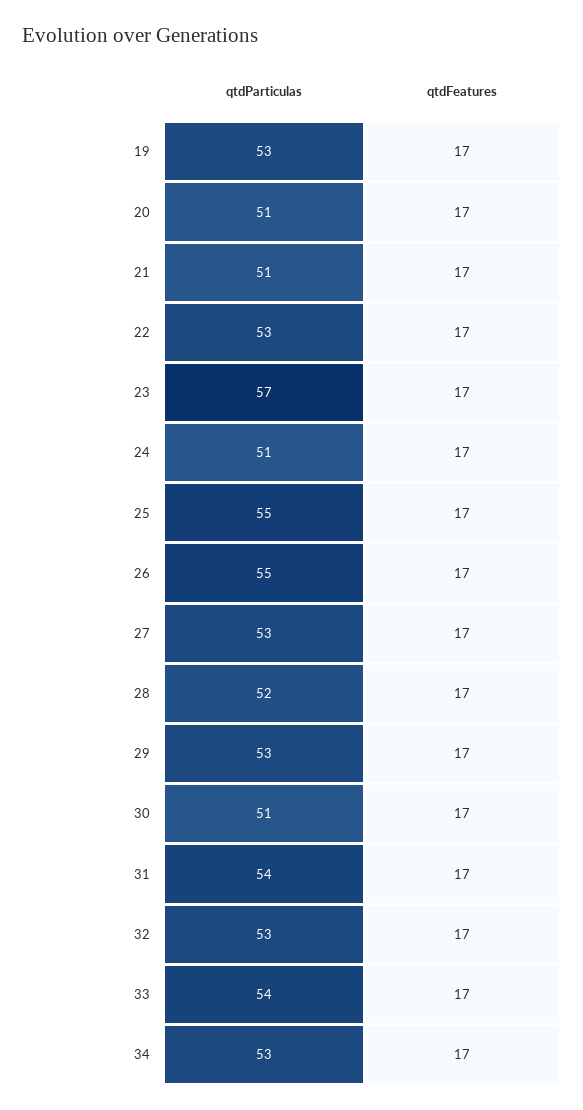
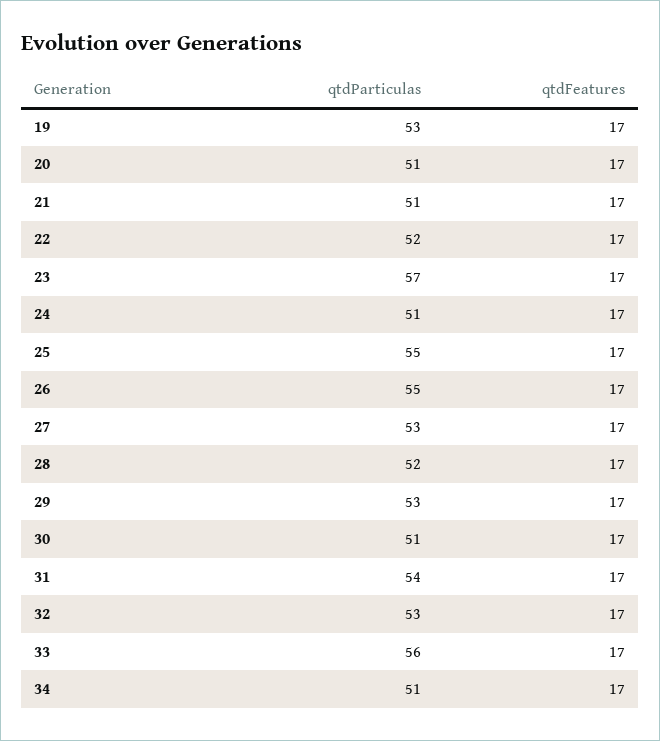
  {
    "qtdParticulas": {
      "19": 53,
      "20": 51,
      "21": 51,
-     "22": 53,
+     "22": 52,
      "23": 57,
      "24": 51,
      "25": 55,
      "26": 55,
      "27": 53,
      "28": 52,
      "29": 53,
      "30": 51,
      "31": 54,
      "32": 53,
-     "33": 54,
+     "33": 56,
-     "34": 53
+     "34": 51
    },
    "qtdFeatures": {
      "19": 17,
      "20": 17,
      "21": 17,
      "22": 17,
      "23": 17,
      "24": 17,
      "25": 17,
      "26": 17,
      "27": 17,
      "28": 17,
      "29": 17,
      "30": 17,
      "31": 17,
      "32": 17,
      "33": 17,
      "34": 17
    }
  }

